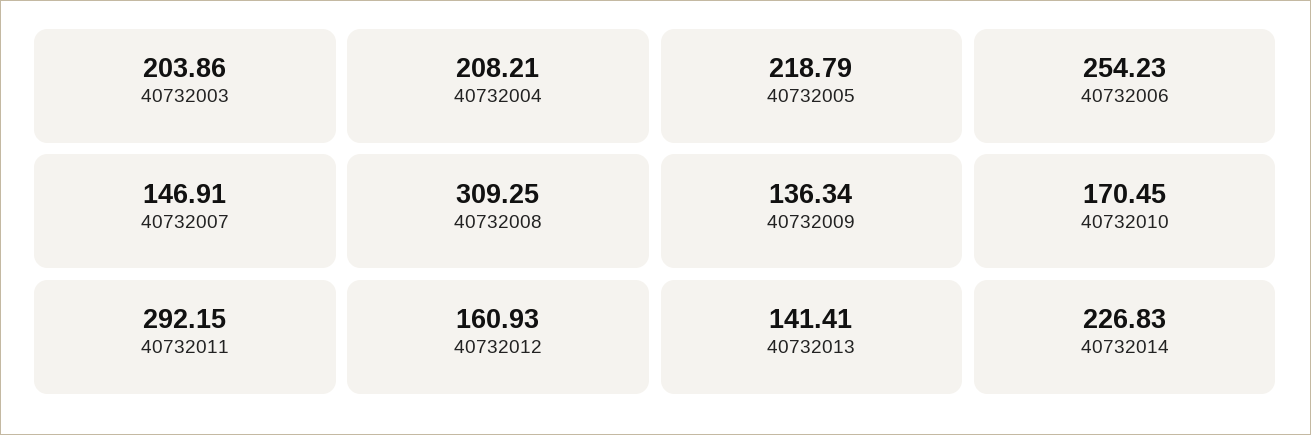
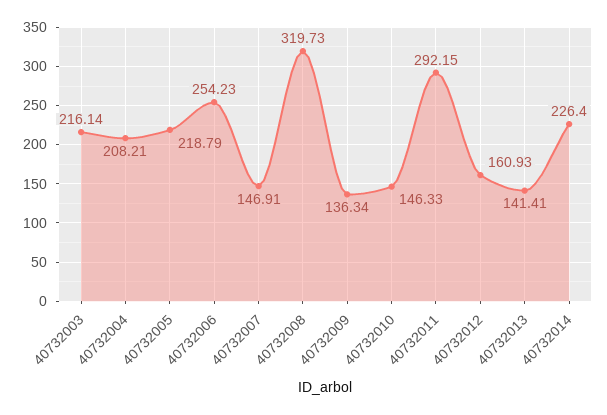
  {
-   "40732003": 203.86,
+   "40732003": 216.14,
    "40732004": 208.21,
    "40732005": 218.79,
    "40732006": 254.23,
    "40732007": 146.91,
-   "40732008": 309.25,
+   "40732008": 319.73,
    "40732009": 136.34,
-   "40732010": 170.45,
+   "40732010": 146.33,
    "40732011": 292.15,
    "40732012": 160.93,
    "40732013": 141.41,
-   "40732014": 226.83
+   "40732014": 226.4
  }

